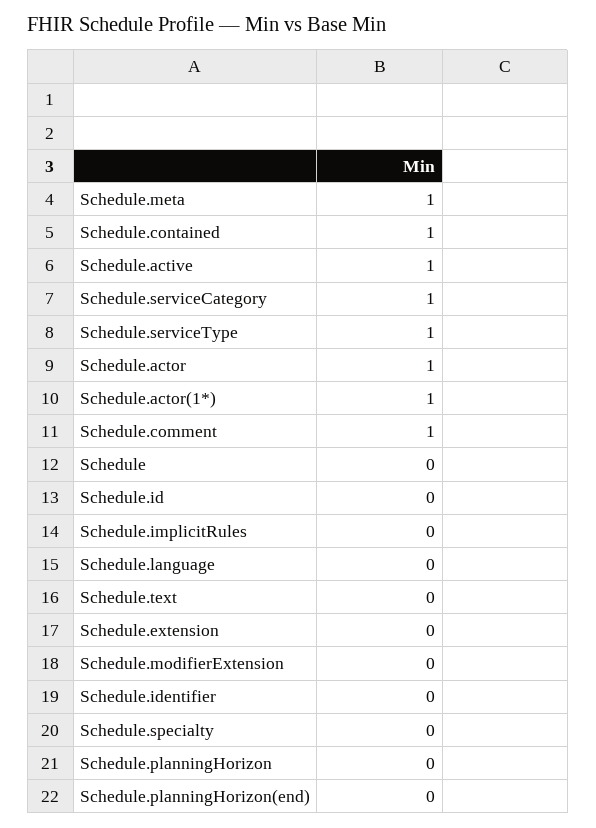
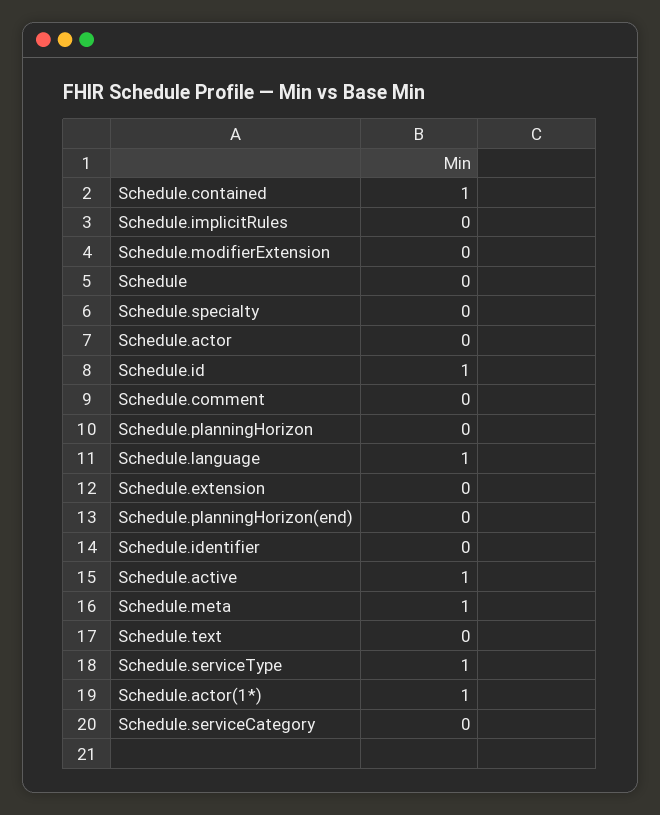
  {
    "Schedule.meta": 1,
    "Schedule.contained": 1,
    "Schedule.active": 1,
-   "Schedule.serviceCategory": 1,
+   "Schedule.serviceCategory": 0,
    "Schedule.serviceType": 1,
-   "Schedule.actor": 1,
+   "Schedule.actor": 0,
    "Schedule.actor(1*)": 1,
-   "Schedule.comment": 1,
+   "Schedule.comment": 0,
    "Schedule": 0,
-   "Schedule.id": 0,
+   "Schedule.id": 1,
    "Schedule.implicitRules": 0,
-   "Schedule.language": 0,
+   "Schedule.language": 1,
    "Schedule.text": 0,
    "Schedule.extension": 0,
    "Schedule.modifierExtension": 0,
    "Schedule.identifier": 0,
    "Schedule.specialty": 0,
    "Schedule.planningHorizon": 0,
    "Schedule.planningHorizon(end)": 0
  }

